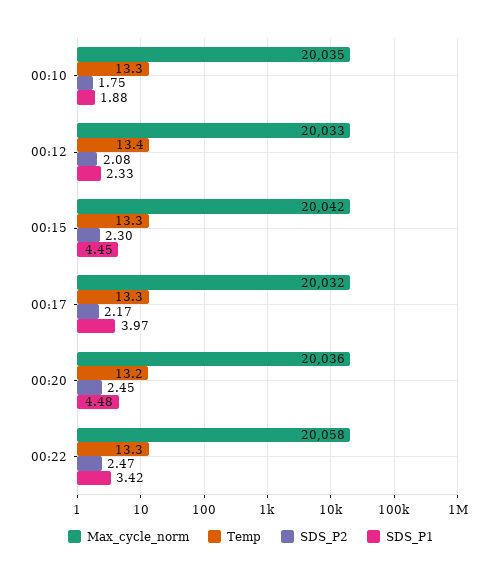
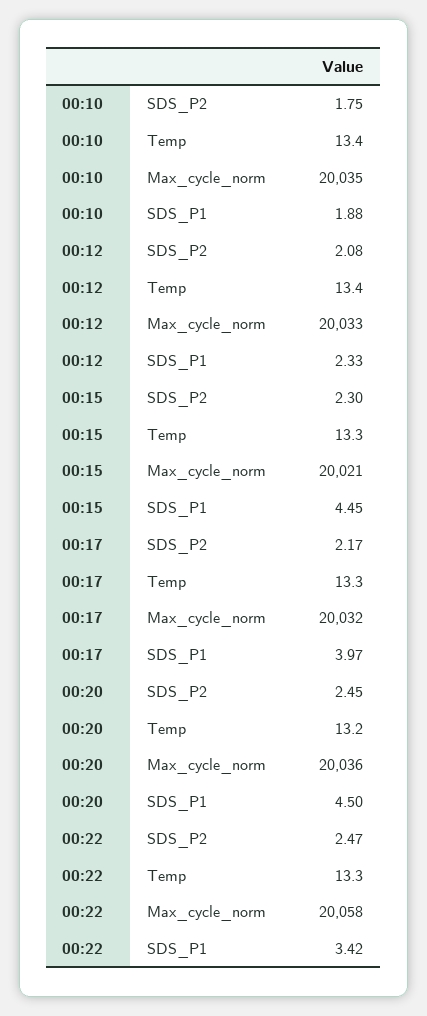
  {
    "Max_cycle_norm": {
      "00:10": 20035,
      "00:12": 20033,
-     "00:15": 20042,
+     "00:15": 20021,
      "00:17": 20032,
      "00:20": 20036,
      "00:22": 20058
    },
    "Temp": {
-     "00:10": 13.3,
+     "00:10": 13.4,
      "00:12": 13.4,
      "00:15": 13.3,
      "00:17": 13.3,
      "00:20": 13.2,
      "00:22": 13.3
    },
    "SDS_P2": {
      "00:10": 1.75,
      "00:12": 2.08,
      "00:15": 2.3,
      "00:17": 2.17,
      "00:20": 2.45,
      "00:22": 2.47
    },
    "SDS_P1": {
      "00:10": 1.88,
      "00:12": 2.33,
      "00:15": 4.45,
      "00:17": 3.97,
-     "00:20": 4.48,
+     "00:20": 4.5,
      "00:22": 3.42
    }
  }

